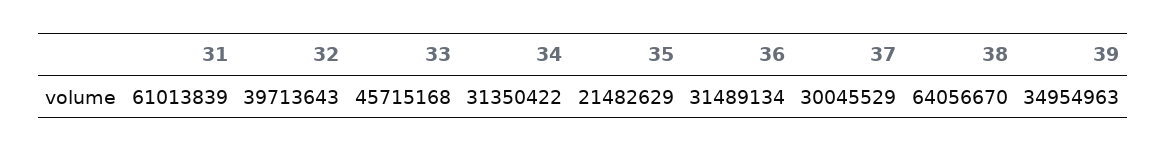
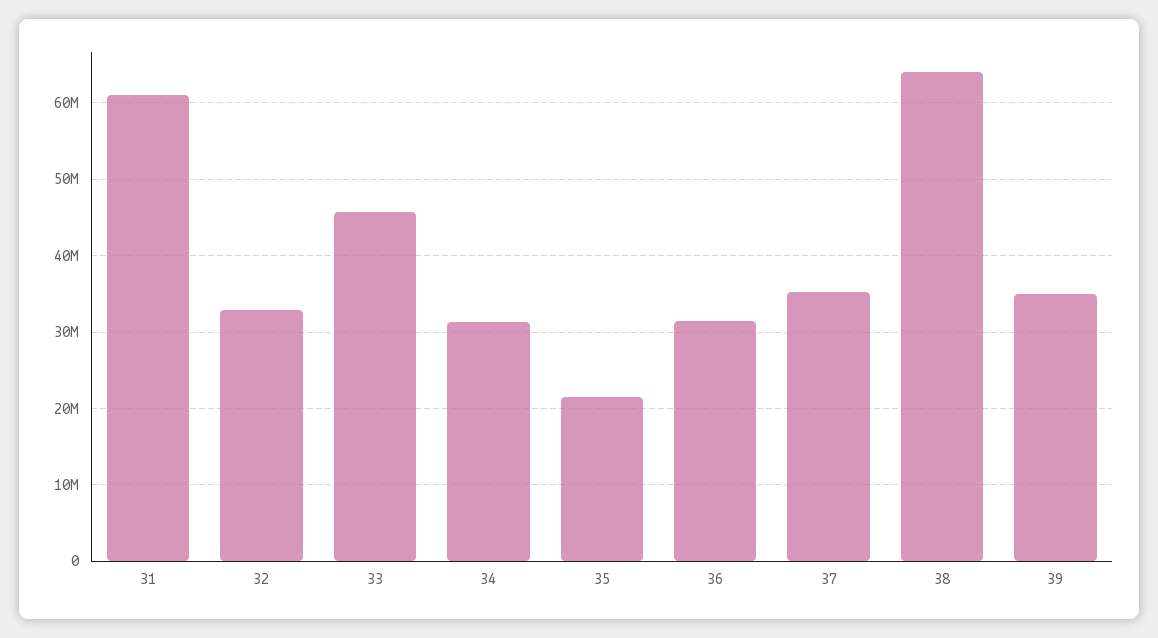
  {
    "31": 61013839,
-   "32": 39713643,
+   "32": 33000000,
    "33": 45715168,
    "34": 31350422,
    "35": 21482629,
    "36": 31489134,
-   "37": 30045529,
+   "37": 35000000,
    "38": 64056670,
    "39": 34954963
  }

